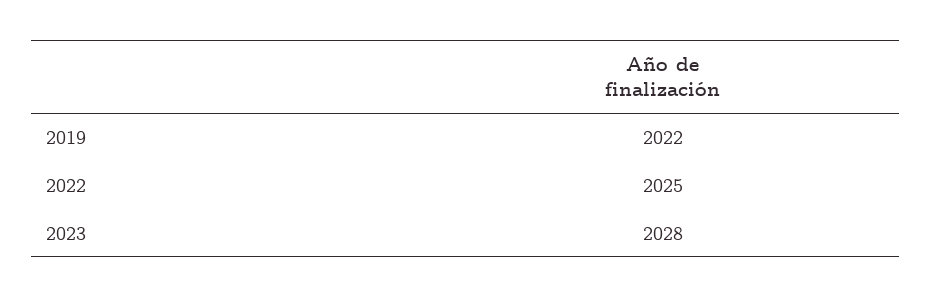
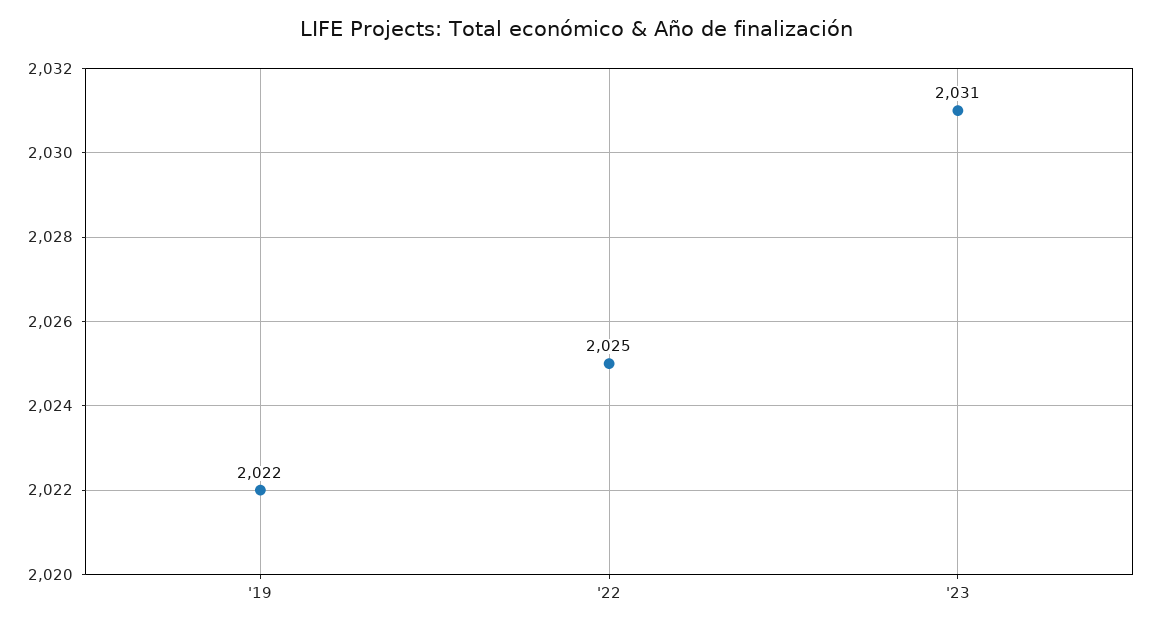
  {
    "2019": 2022,
    "2022": 2025,
-   "2023": 2028
+   "2023": 2031
  }

